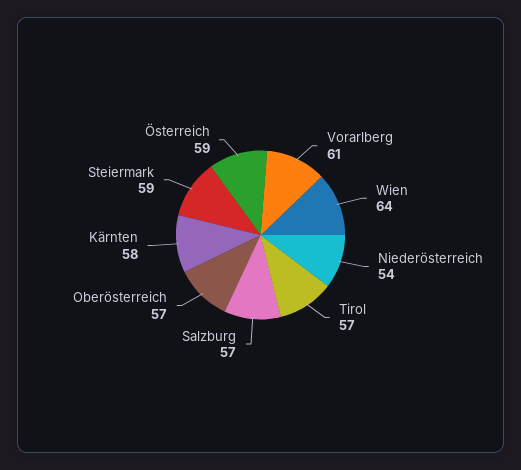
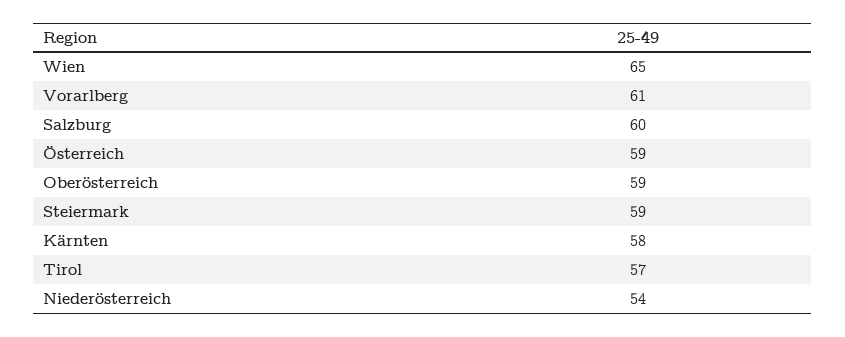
  {
    "Vorarlberg": 61,
-   "Wien": 64,
+   "Wien": 65,
    "Niederösterreich": 54,
    "Tirol": 57,
-   "Salzburg": 57,
+   "Salzburg": 60,
-   "Oberösterreich": 57,
+   "Oberösterreich": 59,
    "Kärnten": 58,
    "Steiermark": 59,
    "Österreich": 59
  }

